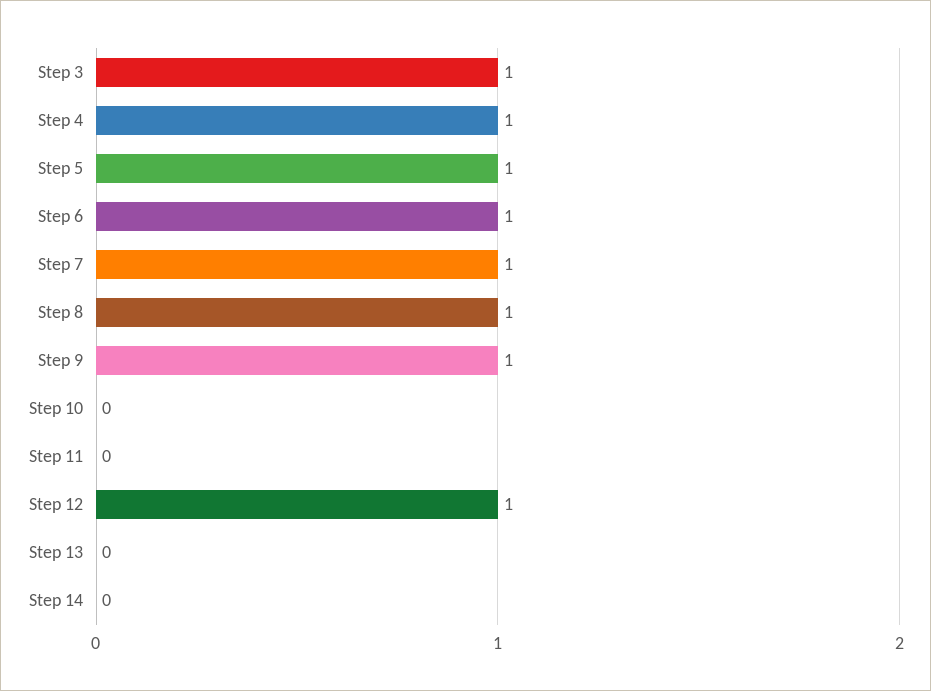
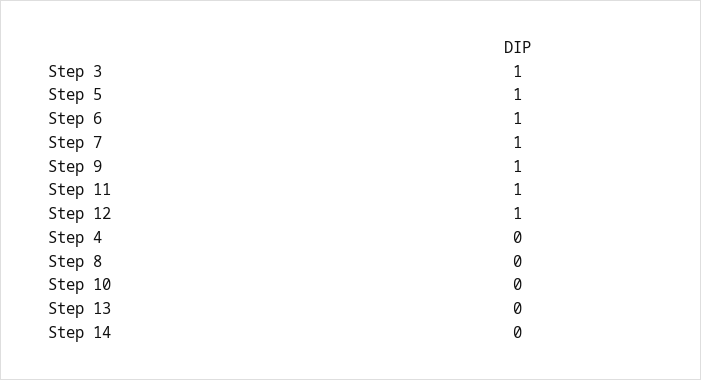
  {
    "Step 3": 1,
-   "Step 4": 1,
+   "Step 4": 0,
    "Step 5": 1,
    "Step 6": 1,
    "Step 7": 1,
-   "Step 8": 1,
+   "Step 8": 0,
    "Step 9": 1,
    "Step 10": 0,
-   "Step 11": 0,
+   "Step 11": 1,
    "Step 12": 1,
    "Step 13": 0,
    "Step 14": 0
  }

